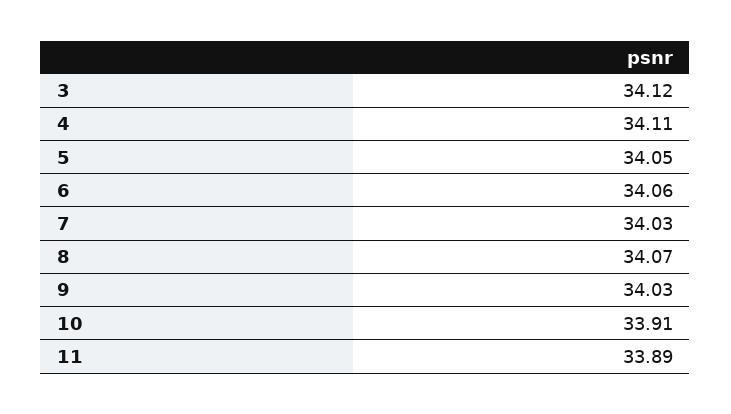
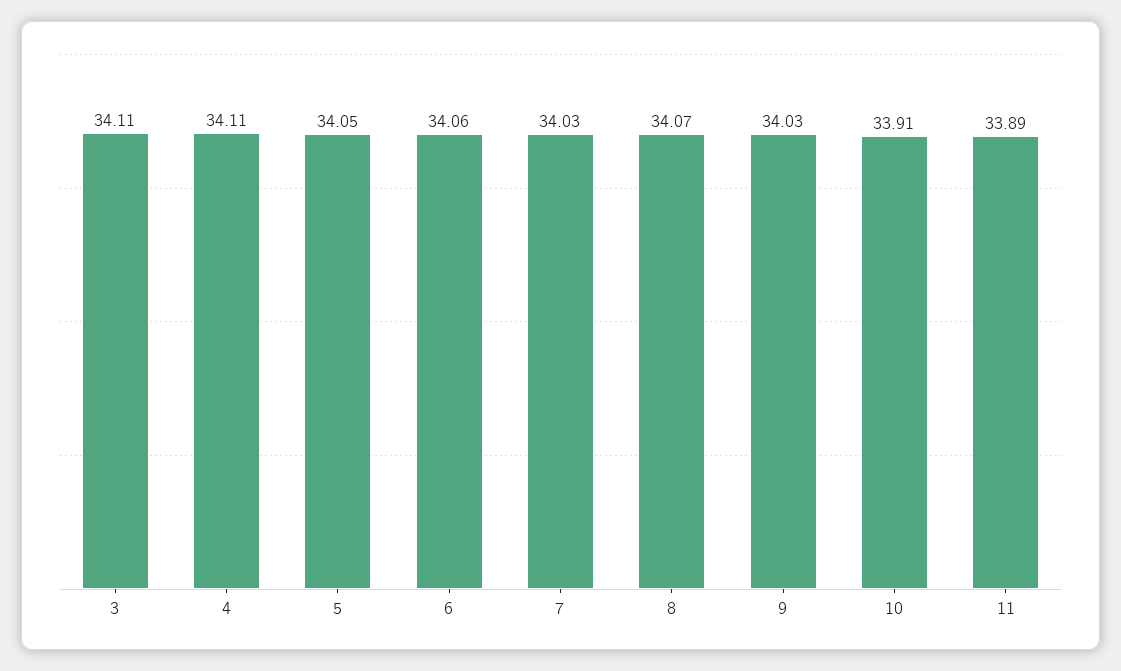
  {
-   "3": 34.12,
+   "3": 34.11,
    "4": 34.11,
    "5": 34.05,
    "6": 34.06,
    "7": 34.03,
    "8": 34.07,
    "9": 34.03,
    "10": 33.91,
    "11": 33.89
  }

